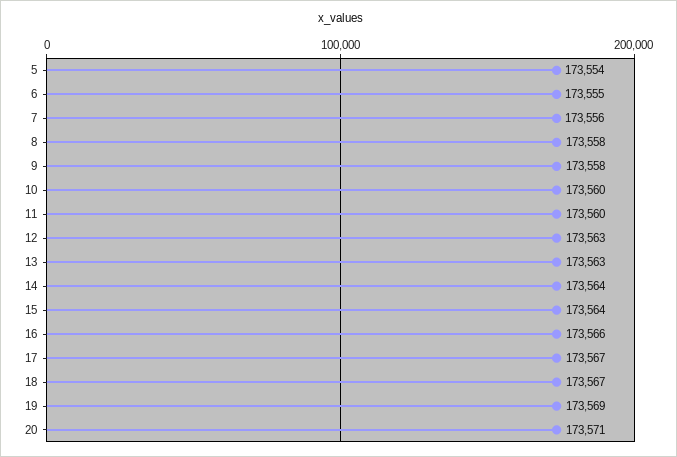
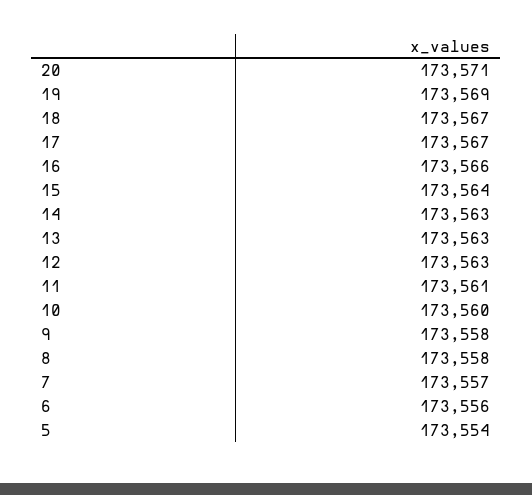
  {
    "5": 173554,
-   "6": 173555,
+   "6": 173556,
-   "7": 173556,
+   "7": 173557,
    "8": 173558,
    "9": 173558,
    "10": 173560,
-   "11": 173560,
+   "11": 173561,
    "12": 173563,
    "13": 173563,
-   "14": 173564,
+   "14": 173563,
    "15": 173564,
    "16": 173566,
    "17": 173567,
    "18": 173567,
    "19": 173569,
    "20": 173571
  }

